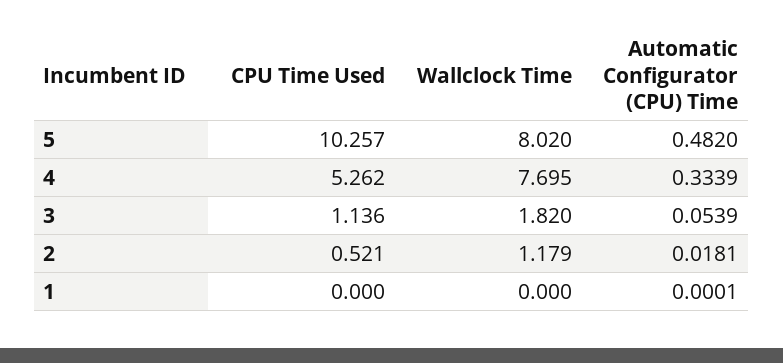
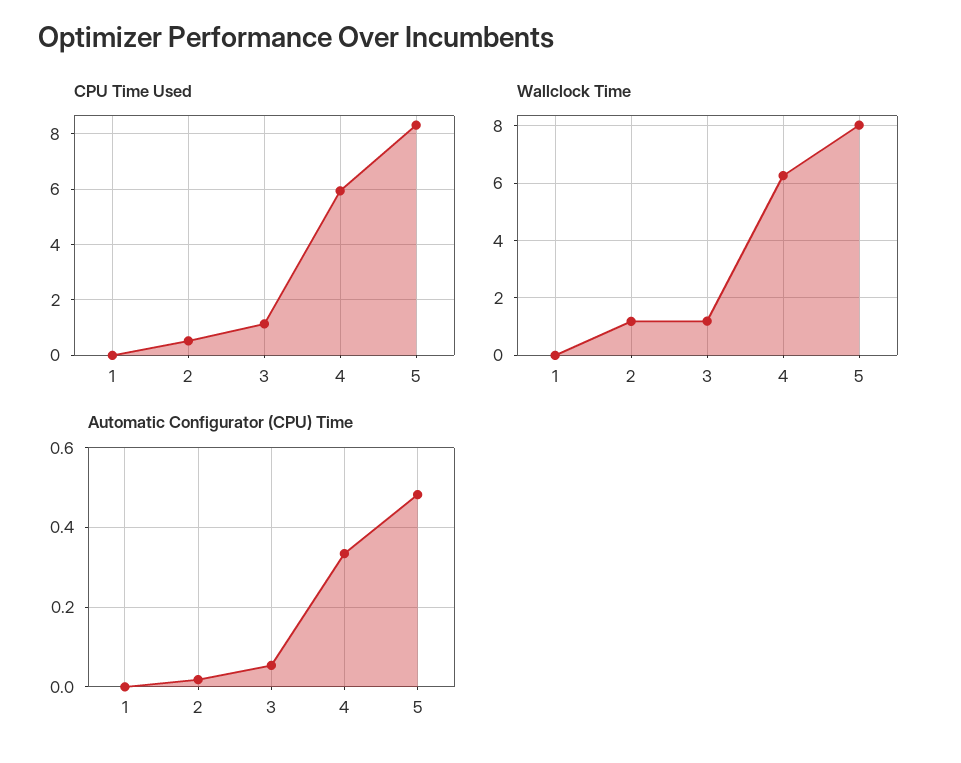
  {
    "CPU Time Used": {
-     "5": 10.257,
+     "5": 8.25,
-     "4": 5.262,
+     "4": 6,
      "3": 1.136,
      "2": 0.521,
      "1": 0
    },
    "Wallclock Time": {
      "5": 8.02,
-     "4": 7.695,
+     "4": 6.25,
-     "3": 1.82,
+     "3": 1.25,
      "2": 1.179,
      "1": 0
    },
    "Automatic Configurator (CPU) Time": {
      "5": 0.482,
      "4": 0.3339,
      "3": 0.0539,
      "2": 0.0181,
      "1": 0.0001
    }
  }

